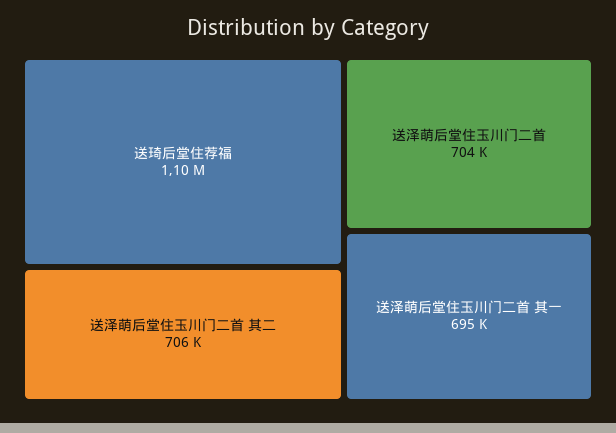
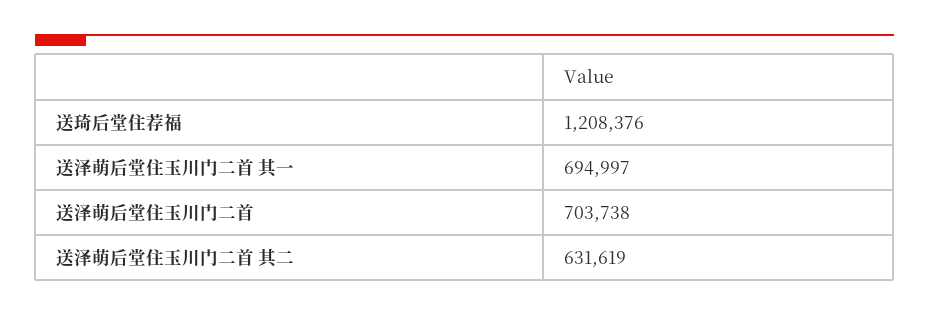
  {
-   "送琦后堂住荐福": 1100000,
+   "送琦后堂住荐福": 1208376,
-   "送泽萌后堂住玉川门二首 其二": 706000,
+   "送泽萌后堂住玉川门二首 其二": 631619,
    "送泽萌后堂住玉川门二首": 703738,
    "送泽萌后堂住玉川门二首 其一": 694997
  }

